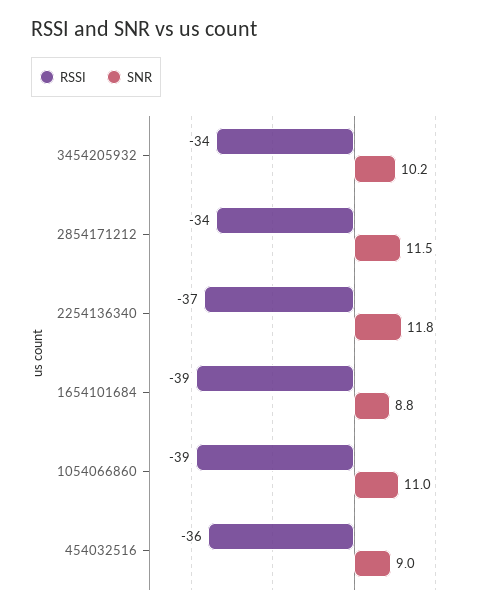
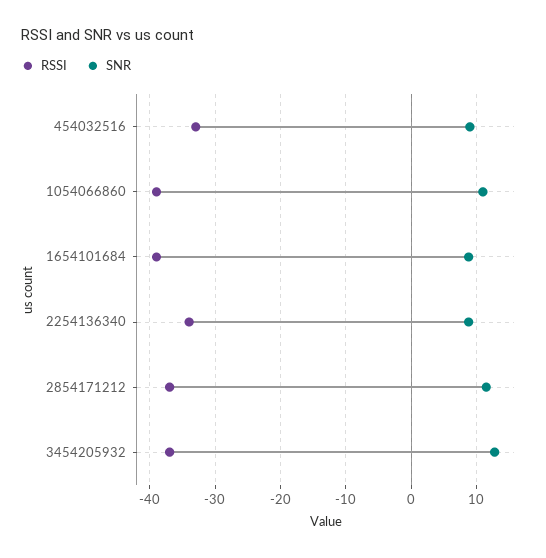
  {
    "RSSI": {
-     "3454205932": -34,
+     "3454205932": -37,
-     "2854171212": -34,
+     "2854171212": -37,
-     "2254136340": -37,
+     "2254136340": -34,
      "1654101684": -39,
      "1054066860": -39,
-     "454032516": -36
+     "454032516": -33
    },
    "SNR": {
-     "3454205932": 10.2,
+     "3454205932": 13,
      "2854171212": 11.5,
-     "2254136340": 11.8,
+     "2254136340": 9,
      "1654101684": 8.8,
      "1054066860": 11,
      "454032516": 9
    }
  }

